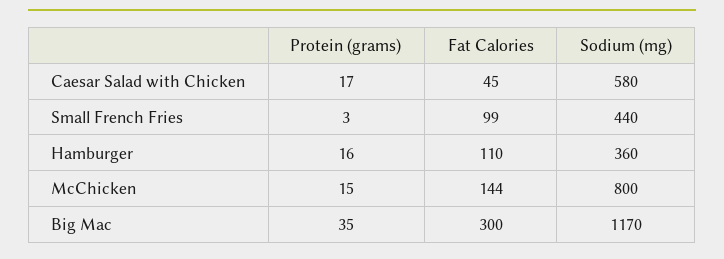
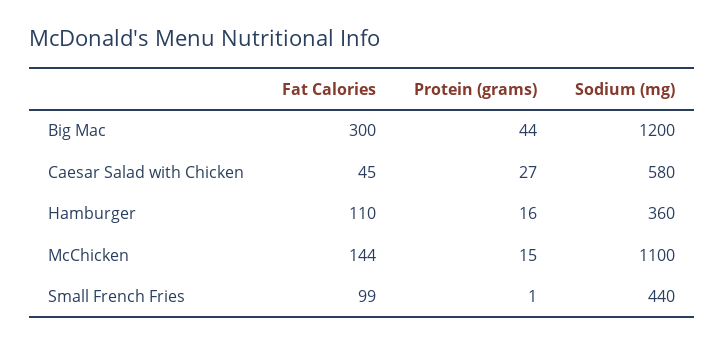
  {
    "Protein (grams)": {
-     "Caesar Salad with Chicken": 17,
+     "Caesar Salad with Chicken": 27,
-     "Small French Fries": 3,
+     "Small French Fries": 1,
      "Hamburger": 16,
      "McChicken": 15,
-     "Big Mac": 35
+     "Big Mac": 44
    },
    "Fat Calories": {
      "Caesar Salad with Chicken": 45,
      "Small French Fries": 99,
      "Hamburger": 110,
      "McChicken": 144,
      "Big Mac": 300
    },
    "Sodium (mg)": {
      "Caesar Salad with Chicken": 580,
      "Small French Fries": 440,
      "Hamburger": 360,
-     "McChicken": 800,
+     "McChicken": 1100,
-     "Big Mac": 1170
+     "Big Mac": 1200
    }
  }

